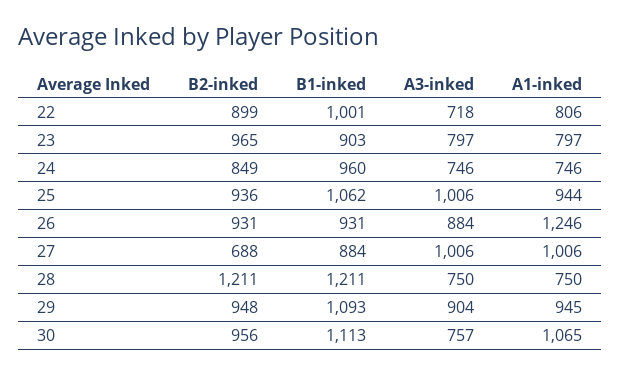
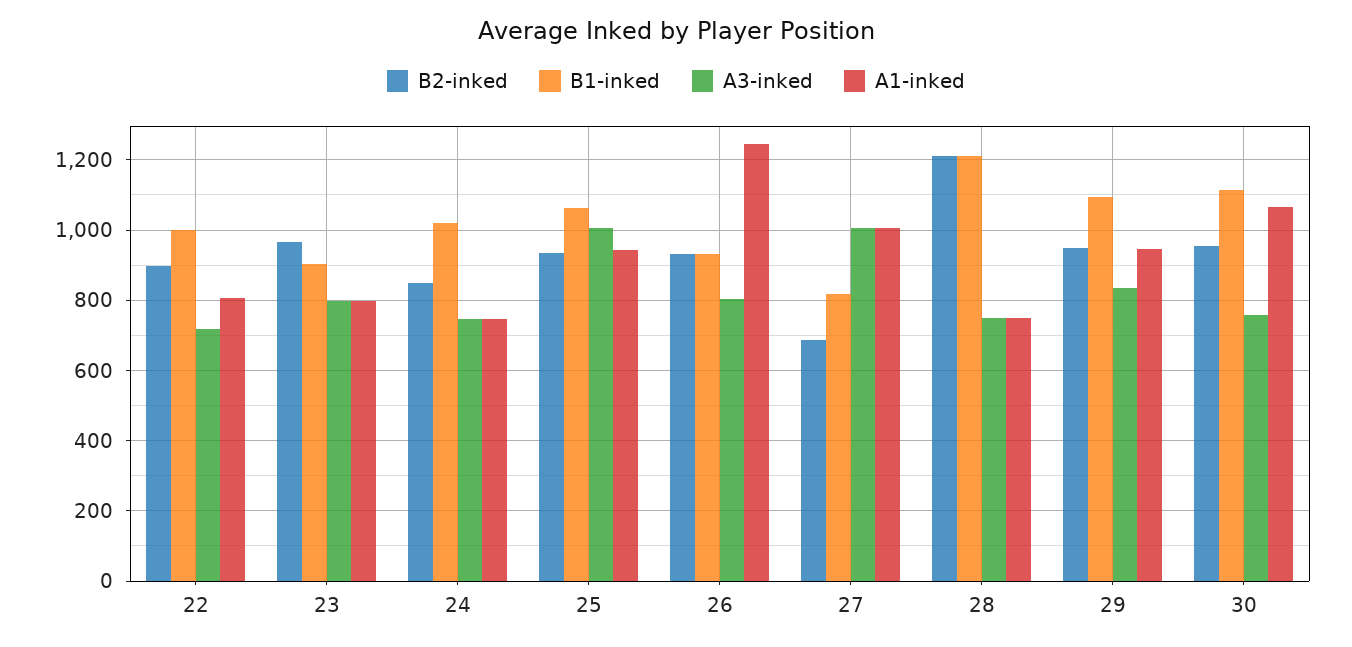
  {
    "B2-inked": {
      "22": 899,
      "23": 965,
      "24": 849,
      "25": 936,
      "26": 931,
      "27": 688,
      "28": 1211,
      "29": 948,
      "30": 956
    },
    "B1-inked": {
      "22": 1001,
      "23": 903,
-     "24": 960,
+     "24": 1020,
      "25": 1062,
      "26": 931,
-     "27": 884,
+     "27": 820,
      "28": 1211,
      "29": 1093,
      "30": 1113
    },
    "A3-inked": {
      "22": 718,
      "23": 797,
      "24": 746,
      "25": 1006,
-     "26": 884,
+     "26": 800,
      "27": 1006,
      "28": 750,
-     "29": 904,
+     "29": 840,
      "30": 757
    },
    "A1-inked": {
      "22": 806,
      "23": 797,
      "24": 746,
      "25": 944,
      "26": 1246,
      "27": 1006,
      "28": 750,
      "29": 945,
      "30": 1065
    }
  }

